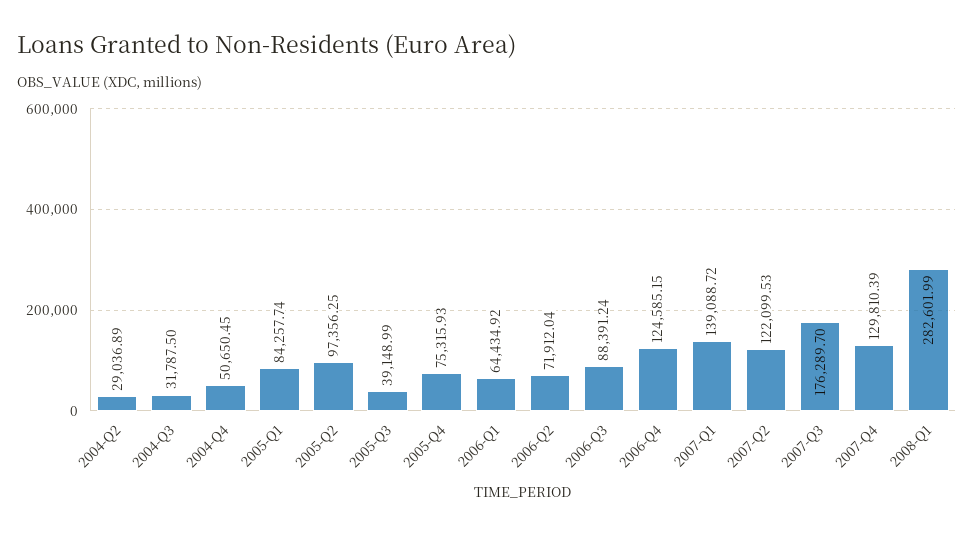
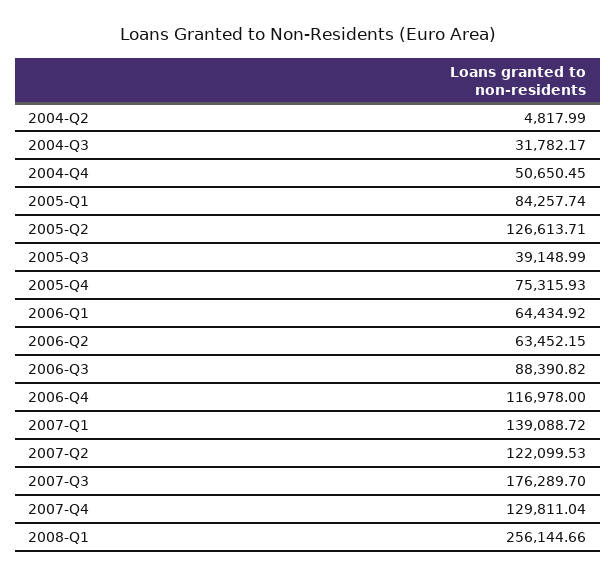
  {
-   "2004-Q2": 29036.89,
+   "2004-Q2": 4817.99,
-   "2004-Q3": 31787.5,
+   "2004-Q3": 31782.17,
    "2004-Q4": 50650.45,
    "2005-Q1": 84257.74,
-   "2005-Q2": 97356.25,
+   "2005-Q2": 126613.71,
    "2005-Q3": 39148.99,
    "2005-Q4": 75315.93,
    "2006-Q1": 64434.92,
-   "2006-Q2": 71912.04,
+   "2006-Q2": 63452.15,
-   "2006-Q3": 88391.24,
+   "2006-Q3": 88390.82,
-   "2006-Q4": 124585.15,
+   "2006-Q4": 116978,
    "2007-Q1": 139088.72,
    "2007-Q2": 122099.53,
    "2007-Q3": 176289.7,
-   "2007-Q4": 129810.39,
+   "2007-Q4": 129811.04,
-   "2008-Q1": 282601.99
+   "2008-Q1": 256144.66
  }

